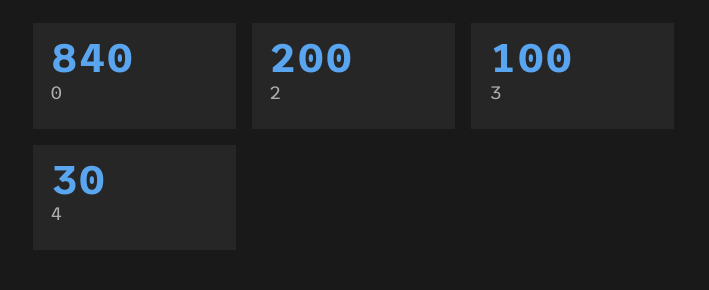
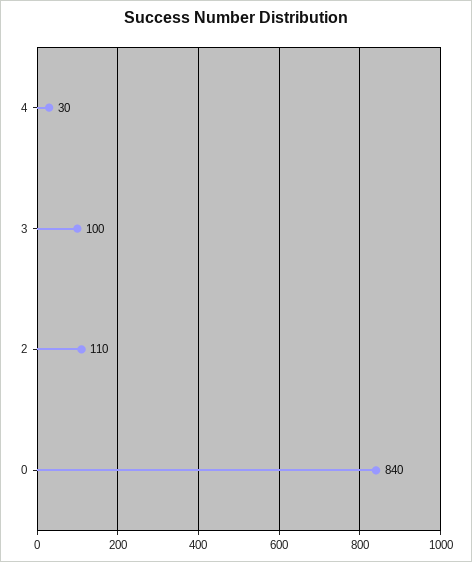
  {
    "0": 840,
-   "2": 200,
+   "2": 110,
    "3": 100,
    "4": 30
  }

